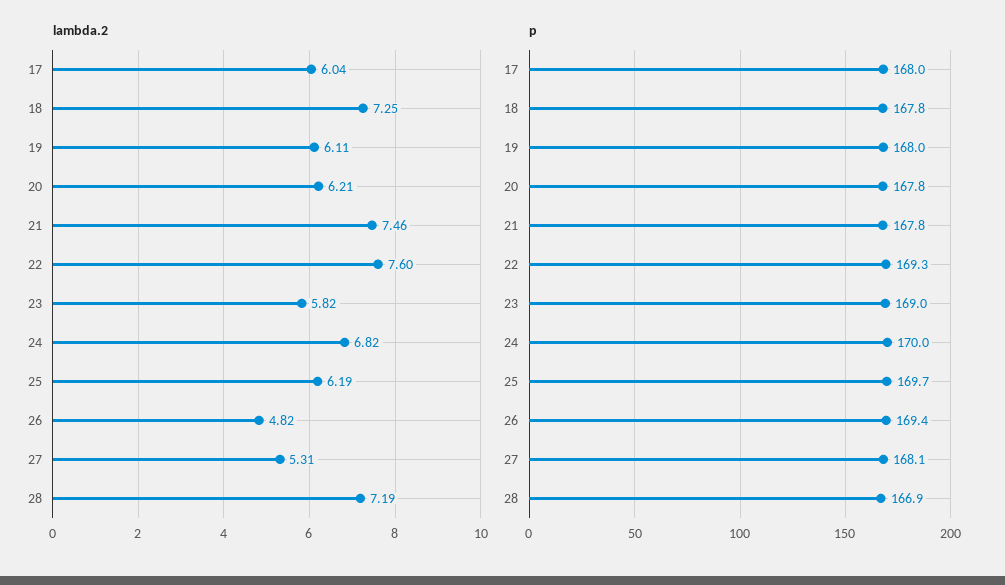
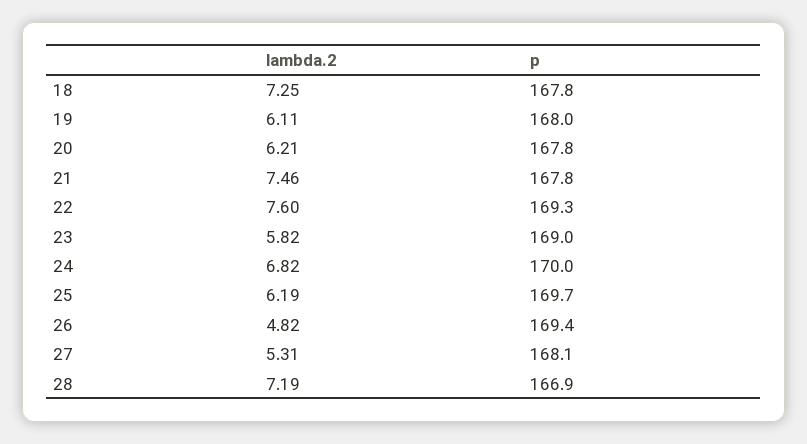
  {
    "lambda.2": {
-     "17": 6.04,
      "18": 7.25,
      "19": 6.11,
      "20": 6.21,
      "21": 7.46,
      "22": 7.6,
      "23": 5.82,
      "24": 6.82,
      "25": 6.19,
      "26": 4.82,
      "27": 5.31,
      "28": 7.19
    },
    "p": {
-     "17": 168,
      "18": 167.8,
      "19": 168,
      "20": 167.8,
      "21": 167.8,
      "22": 169.3,
      "23": 169,
      "24": 170,
      "25": 169.7,
      "26": 169.4,
      "27": 168.1,
      "28": 166.9
    }
  }

